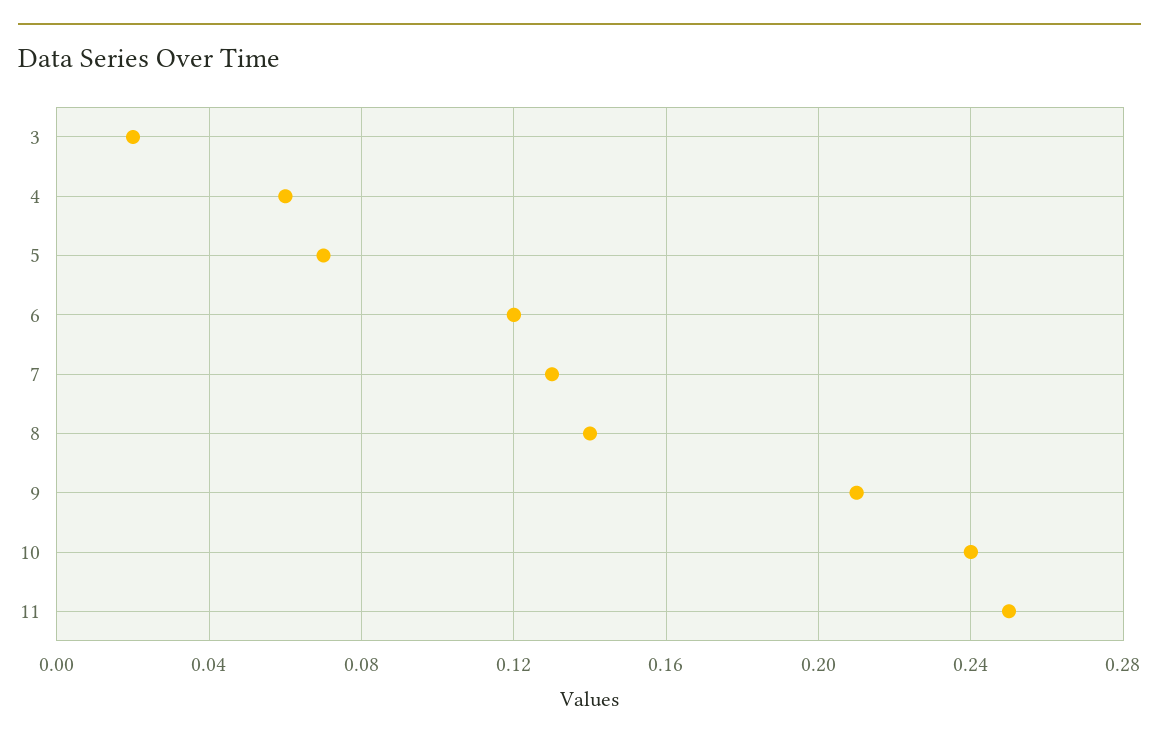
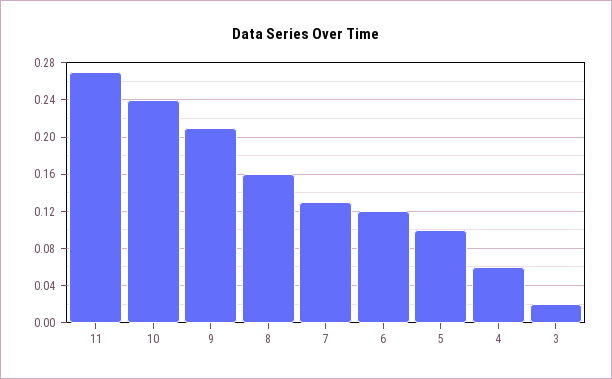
  {
    "3": 0.02,
    "4": 0.06,
-   "5": 0.07,
+   "5": 0.1,
    "6": 0.12,
    "7": 0.13,
-   "8": 0.14,
+   "8": 0.16,
    "9": 0.21,
    "10": 0.24,
-   "11": 0.25
+   "11": 0.27
  }

